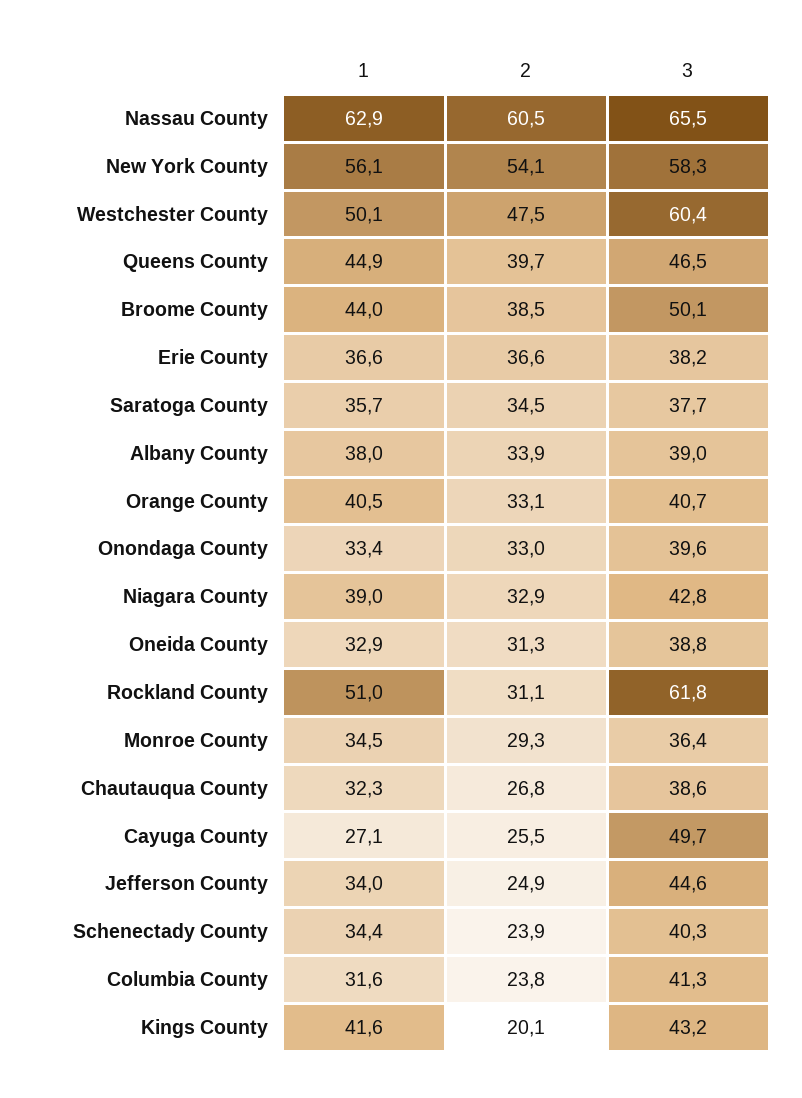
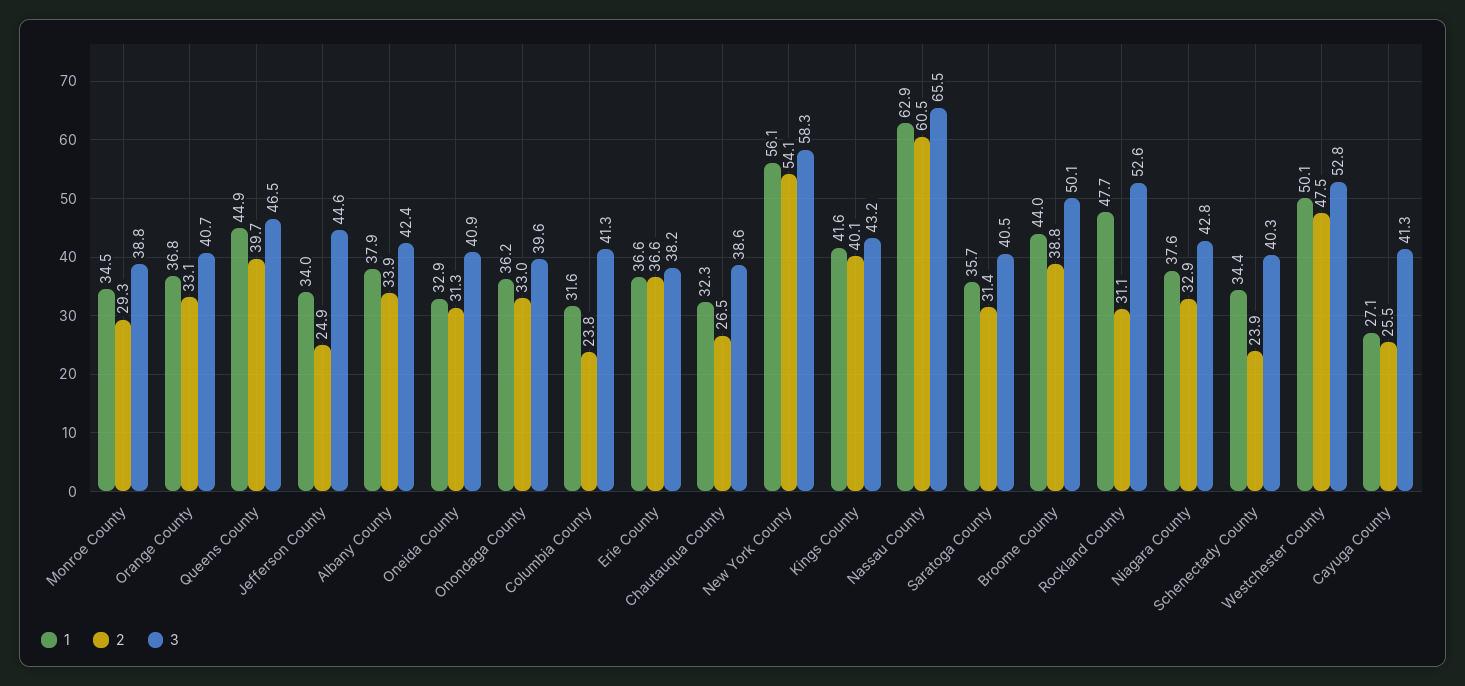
  {
    "1": {
      "Nassau County": 62.9,
      "New York County": 56.1,
      "Westchester County": 50.1,
      "Queens County": 44.9,
      "Broome County": 44,
      "Erie County": 36.6,
      "Saratoga County": 35.7,
-     "Albany County": 38,
+     "Albany County": 37.9,
-     "Orange County": 40.5,
+     "Orange County": 36.8,
-     "Onondaga County": 33.4,
+     "Onondaga County": 36.2,
-     "Niagara County": 39,
+     "Niagara County": 37.6,
      "Oneida County": 32.9,
-     "Rockland County": 51,
+     "Rockland County": 47.7,
      "Monroe County": 34.5,
      "Chautauqua County": 32.3,
      "Cayuga County": 27.1,
      "Jefferson County": 34,
      "Schenectady County": 34.4,
      "Columbia County": 31.6,
      "Kings County": 41.6
    },
    "2": {
      "Nassau County": 60.5,
      "New York County": 54.1,
      "Westchester County": 47.5,
      "Queens County": 39.7,
-     "Broome County": 38.5,
+     "Broome County": 38.8,
      "Erie County": 36.6,
-     "Saratoga County": 34.5,
+     "Saratoga County": 31.4,
      "Albany County": 33.9,
      "Orange County": 33.1,
      "Onondaga County": 33,
      "Niagara County": 32.9,
      "Oneida County": 31.3,
      "Rockland County": 31.1,
      "Monroe County": 29.3,
-     "Chautauqua County": 26.8,
+     "Chautauqua County": 26.5,
      "Cayuga County": 25.5,
      "Jefferson County": 24.9,
      "Schenectady County": 23.9,
      "Columbia County": 23.8,
-     "Kings County": 20.1
+     "Kings County": 40.1
    },
    "3": {
      "Nassau County": 65.5,
      "New York County": 58.3,
-     "Westchester County": 60.4,
+     "Westchester County": 52.8,
      "Queens County": 46.5,
      "Broome County": 50.1,
      "Erie County": 38.2,
-     "Saratoga County": 37.7,
+     "Saratoga County": 40.5,
-     "Albany County": 39,
+     "Albany County": 42.4,
      "Orange County": 40.7,
      "Onondaga County": 39.6,
      "Niagara County": 42.8,
-     "Oneida County": 38.8,
+     "Oneida County": 40.9,
-     "Rockland County": 61.8,
+     "Rockland County": 52.6,
-     "Monroe County": 36.4,
+     "Monroe County": 38.8,
      "Chautauqua County": 38.6,
-     "Cayuga County": 49.7,
+     "Cayuga County": 41.3,
      "Jefferson County": 44.6,
      "Schenectady County": 40.3,
      "Columbia County": 41.3,
      "Kings County": 43.2
    }
  }

